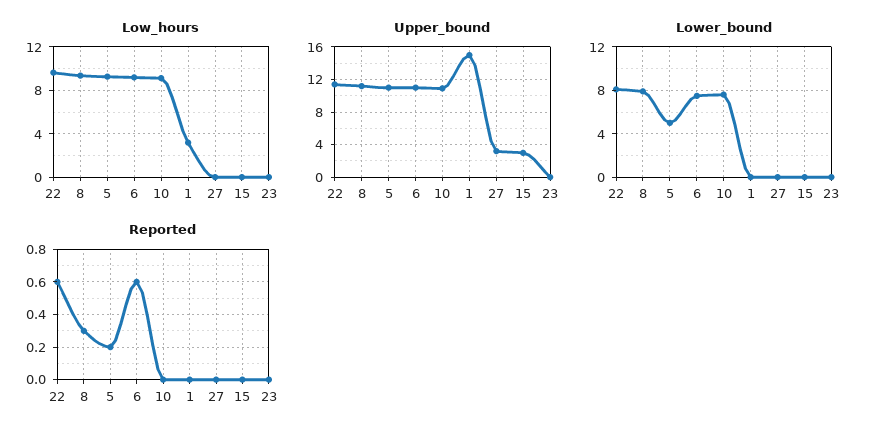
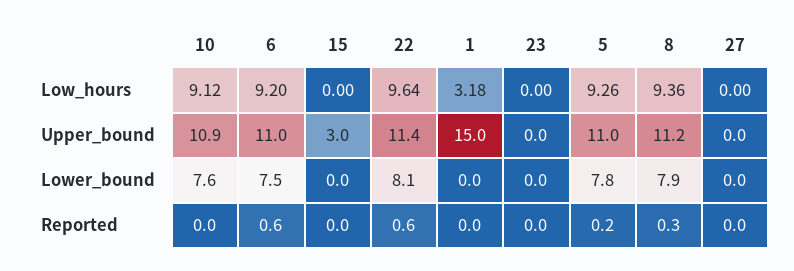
  {
    "Low_hours": {
      "22": 9.64,
      "8": 9.36,
      "5": 9.26,
      "6": 9.2,
      "10": 9.12,
      "1": 3.18,
      "27": 0,
      "15": 0,
      "23": 0
    },
    "Upper_bound": {
      "22": 11.4,
      "8": 11.2,
      "5": 11,
      "6": 11,
      "10": 10.9,
      "1": 15,
-     "27": 3,
+     "27": 0,
      "15": 3,
      "23": 0
    },
    "Lower_bound": {
      "22": 8.1,
      "8": 7.9,
-     "5": 5,
+     "5": 7.8,
      "6": 7.5,
      "10": 7.6,
      "1": 0,
      "27": 0,
      "15": 0,
      "23": 0
    },
    "Reported": {
      "22": 0.6,
      "8": 0.3,
      "5": 0.2,
      "6": 0.6,
      "10": 0,
      "1": 0,
      "27": 0,
      "15": 0,
      "23": 0
    }
  }

